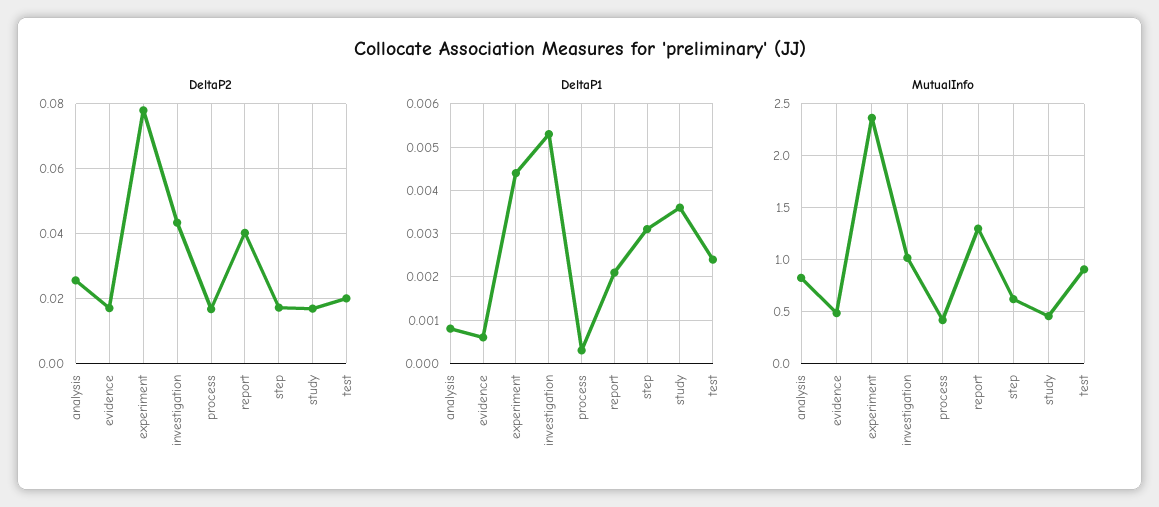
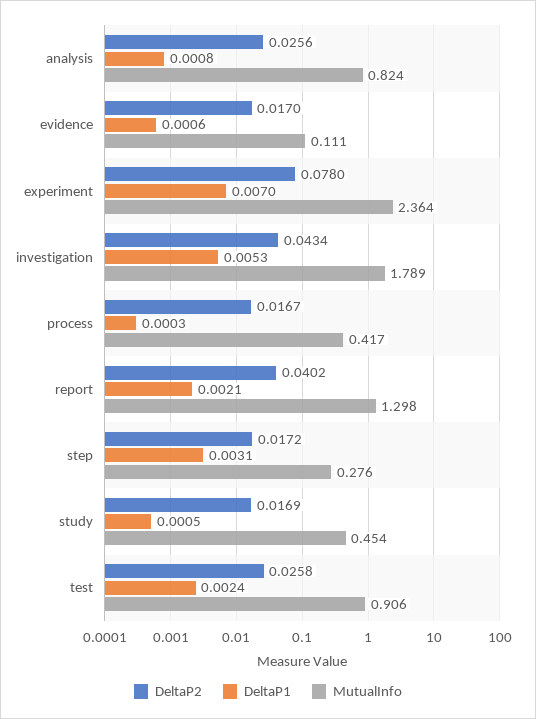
  {
    "DeltaP2": {
      "analysis": 0.0256,
      "evidence": 0.017,
      "experiment": 0.078,
      "investigation": 0.0434,
      "process": 0.0167,
      "report": 0.0402,
      "step": 0.0172,
      "study": 0.0169,
-     "test": 0.02
+     "test": 0.0258
    },
    "DeltaP1": {
      "analysis": 0.0008,
      "evidence": 0.0006,
-     "experiment": 0.0045,
+     "experiment": 0.007,
      "investigation": 0.0053,
      "process": 0.0003,
      "report": 0.0021,
      "step": 0.0031,
-     "study": 0.0035,
+     "study": 0.0005,
      "test": 0.0024
    },
    "MutualInfo": {
      "analysis": 0.824,
-     "evidence": 0.5,
+     "evidence": 0.111,
      "experiment": 2.364,
-     "investigation": 1,
+     "investigation": 1.789,
      "process": 0.417,
      "report": 1.298,
-     "step": 0.6,
+     "step": 0.276,
      "study": 0.454,
      "test": 0.906
    }
  }

